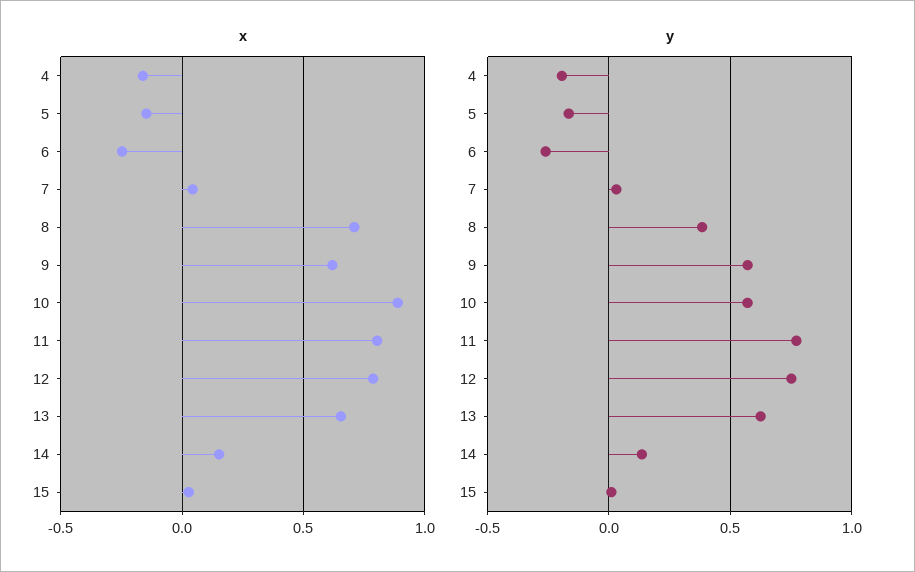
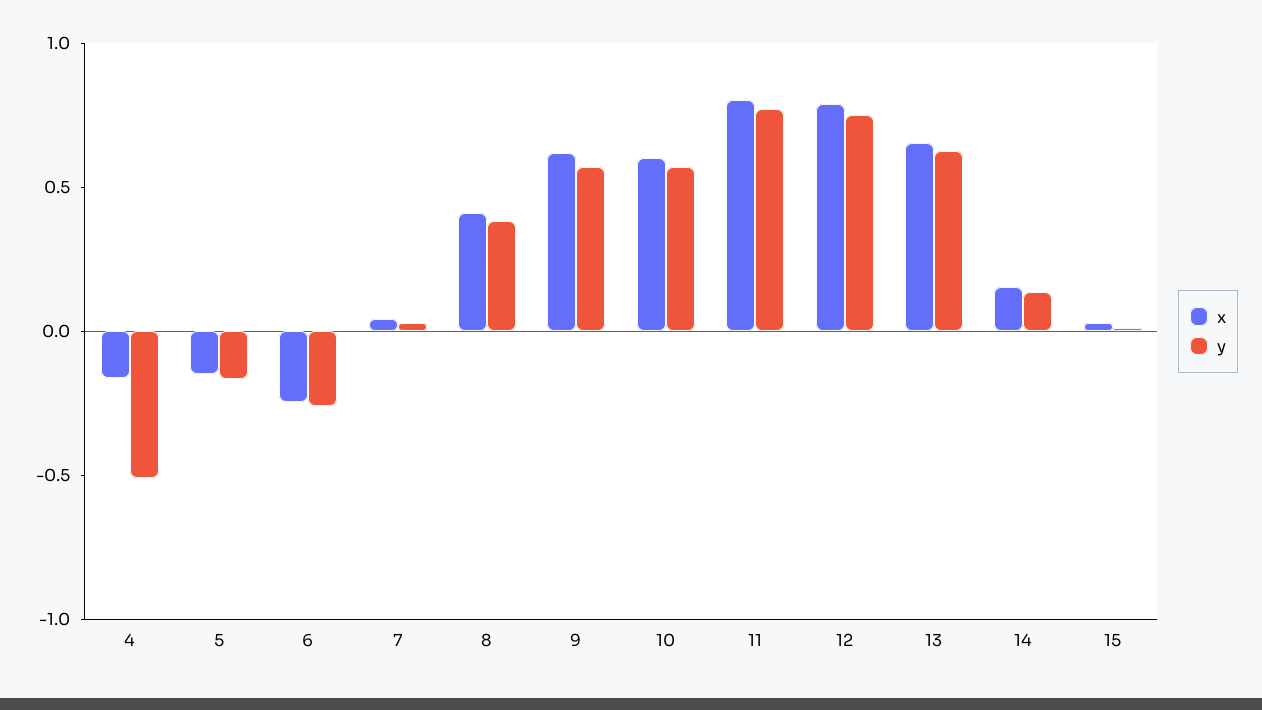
  {
    "x": {
      "4": -0.15,
      "5": -0.15,
      "6": -0.25,
      "7": 0.05,
-     "8": 0.7,
+     "8": 0.4,
      "9": 0.6,
-     "10": 0.9,
+     "10": 0.6,
      "11": 0.8,
      "12": 0.8,
      "13": 0.65,
      "14": 0.15,
      "15": 0.05
    },
    "y": {
-     "4": -0.2,
+     "4": -0.5,
      "5": -0.15,
      "6": -0.25,
      "7": 0.05,
      "8": 0.4,
      "9": 0.55,
      "10": 0.55,
      "11": 0.75,
      "12": 0.75,
      "13": 0.6,
      "14": 0.15,
      "15": 0
    }
  }

